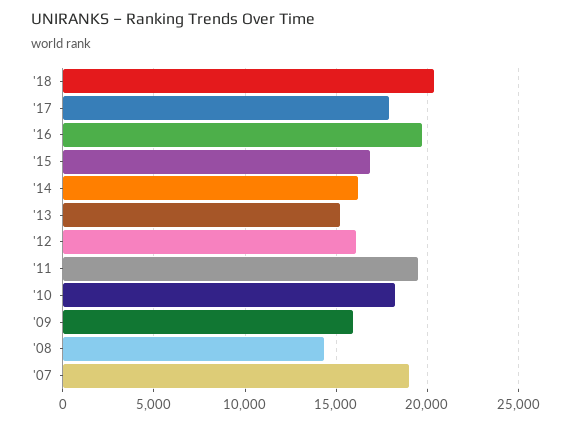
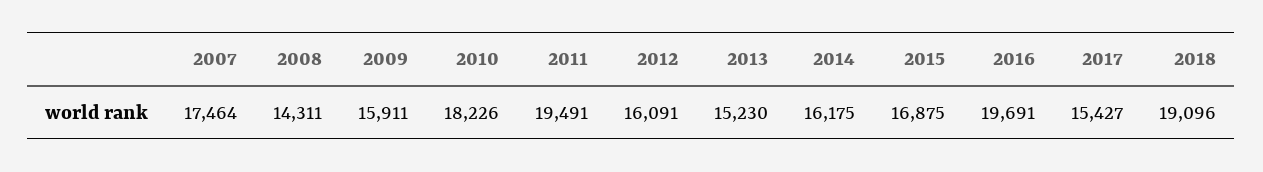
  {
-   "'18": 20500,
+   "'18": 19096,
-   "'17": 18000,
+   "'17": 15427,
    "'16": 19691,
    "'15": 16875,
    "'14": 16175,
    "'13": 15230,
    "'12": 16091,
    "'11": 19491,
    "'10": 18226,
    "'09": 15911,
    "'08": 14311,
-   "'07": 19000
+   "'07": 17464
  }

